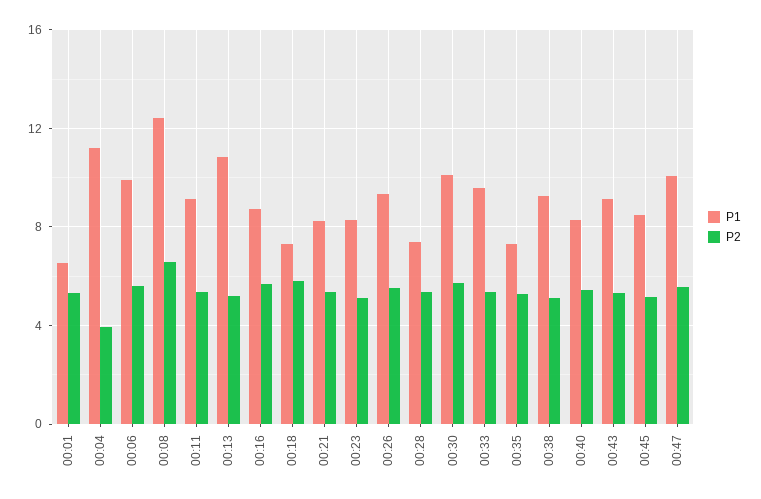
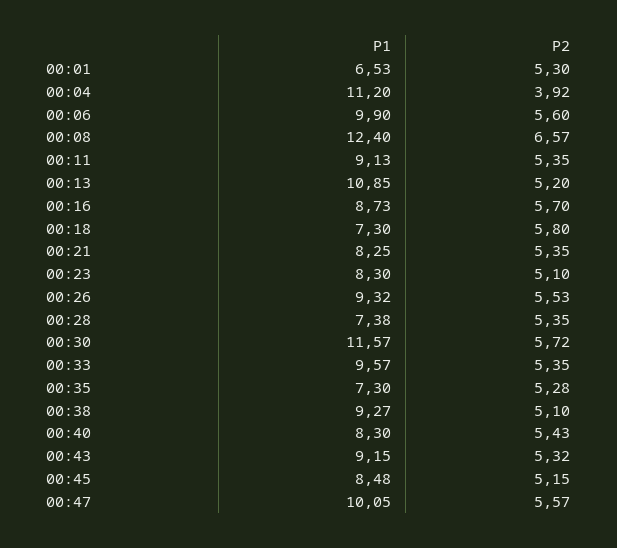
  {
    "P1": {
      "00:01": 6.53,
      "00:04": 11.2,
      "00:06": 9.9,
      "00:08": 12.4,
      "00:11": 9.13,
      "00:13": 10.85,
      "00:16": 8.73,
      "00:18": 7.3,
      "00:21": 8.25,
      "00:23": 8.3,
      "00:26": 9.32,
      "00:28": 7.38,
-     "00:30": 10,
+     "00:30": 11.57,
      "00:33": 9.57,
      "00:35": 7.3,
      "00:38": 9.27,
      "00:40": 8.3,
      "00:43": 9.15,
      "00:45": 8.48,
      "00:47": 10.05
    },
    "P2": {
      "00:01": 5.3,
      "00:04": 3.92,
      "00:06": 5.6,
      "00:08": 6.57,
      "00:11": 5.35,
      "00:13": 5.2,
      "00:16": 5.7,
      "00:18": 5.8,
      "00:21": 5.35,
      "00:23": 5.1,
      "00:26": 5.53,
      "00:28": 5.35,
      "00:30": 5.72,
      "00:33": 5.35,
      "00:35": 5.28,
      "00:38": 5.1,
      "00:40": 5.43,
      "00:43": 5.32,
      "00:45": 5.15,
      "00:47": 5.57
    }
  }

